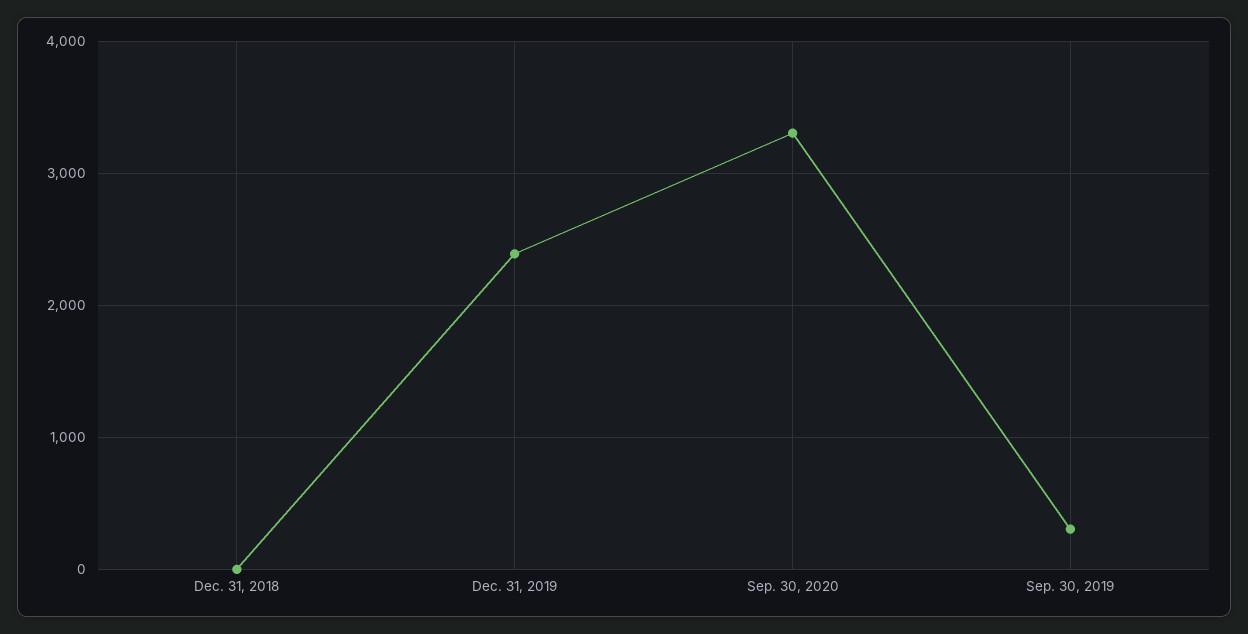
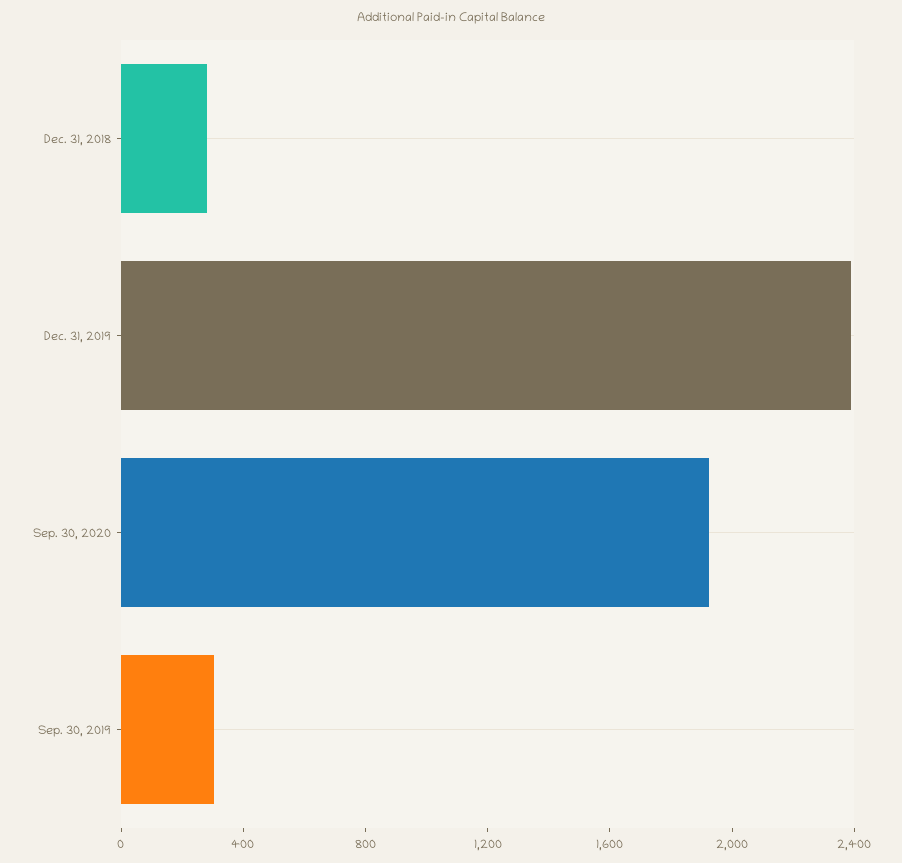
  {
-   "Dec. 31, 2018": 0,
+   "Dec. 31, 2018": 300,
    "Dec. 31, 2019": 2400,
-   "Sep. 30, 2020": 3300,
+   "Sep. 30, 2020": 1900,
    "Sep. 30, 2019": 300
  }

